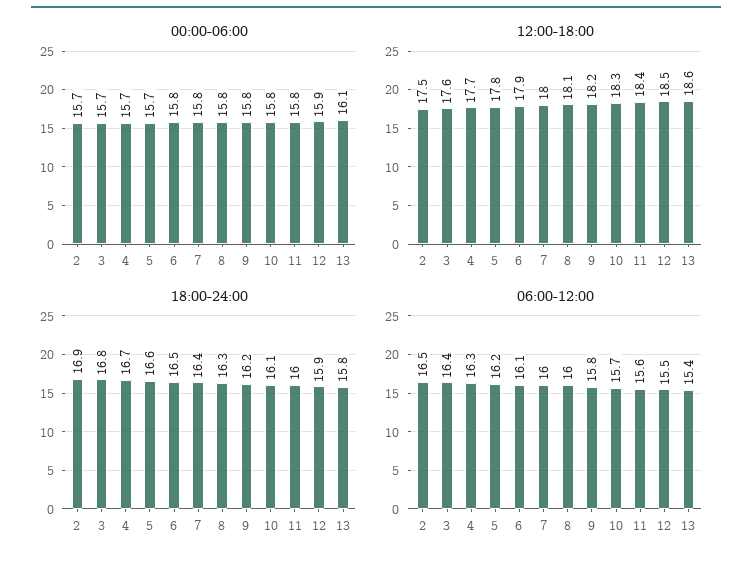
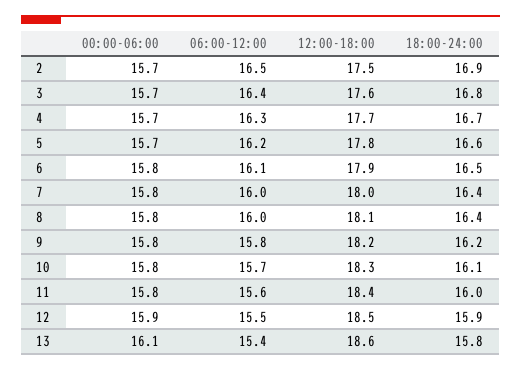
  {
    "00:00-06:00": {
      "2": 15.7,
      "3": 15.7,
      "4": 15.7,
      "5": 15.7,
      "6": 15.8,
      "7": 15.8,
      "8": 15.8,
      "9": 15.8,
      "10": 15.8,
      "11": 15.8,
      "12": 15.9,
      "13": 16.1
    },
    "12:00-18:00": {
      "2": 17.5,
      "3": 17.6,
      "4": 17.7,
      "5": 17.8,
      "6": 17.9,
      "7": 18,
      "8": 18.1,
      "9": 18.2,
      "10": 18.3,
      "11": 18.4,
      "12": 18.5,
      "13": 18.6
    },
    "18:00-24:00": {
      "2": 16.9,
      "3": 16.8,
      "4": 16.7,
      "5": 16.6,
      "6": 16.5,
      "7": 16.4,
-     "8": 16.3,
+     "8": 16.4,
      "9": 16.2,
      "10": 16.1,
      "11": 16,
      "12": 15.9,
      "13": 15.8
    },
    "06:00-12:00": {
      "2": 16.5,
      "3": 16.4,
      "4": 16.3,
      "5": 16.2,
      "6": 16.1,
      "7": 16,
      "8": 16,
      "9": 15.8,
      "10": 15.7,
      "11": 15.6,
      "12": 15.5,
      "13": 15.4
    }
  }

